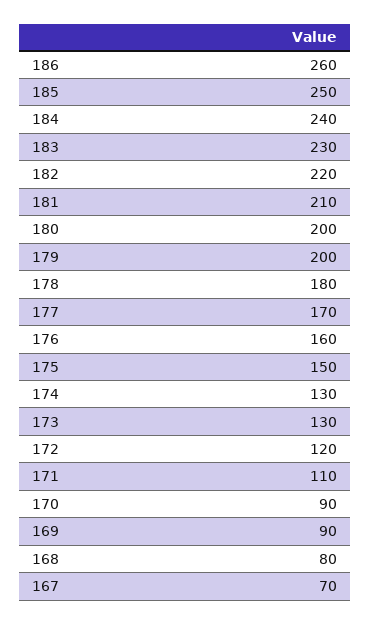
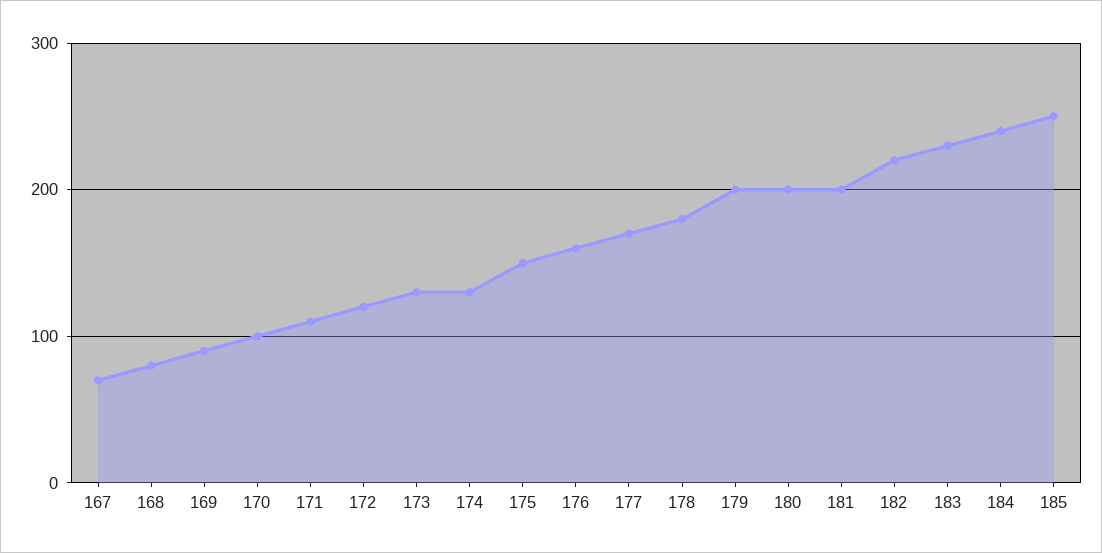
  {
-   "186": 260,
    "185": 250,
    "184": 240,
    "183": 230,
    "182": 220,
-   "181": 210,
+   "181": 200,
    "180": 200,
    "179": 200,
    "178": 180,
    "177": 170,
    "176": 160,
    "175": 150,
    "174": 130,
    "173": 130,
    "172": 120,
    "171": 110,
-   "170": 90,
+   "170": 100,
    "169": 90,
    "168": 80,
    "167": 70
  }

